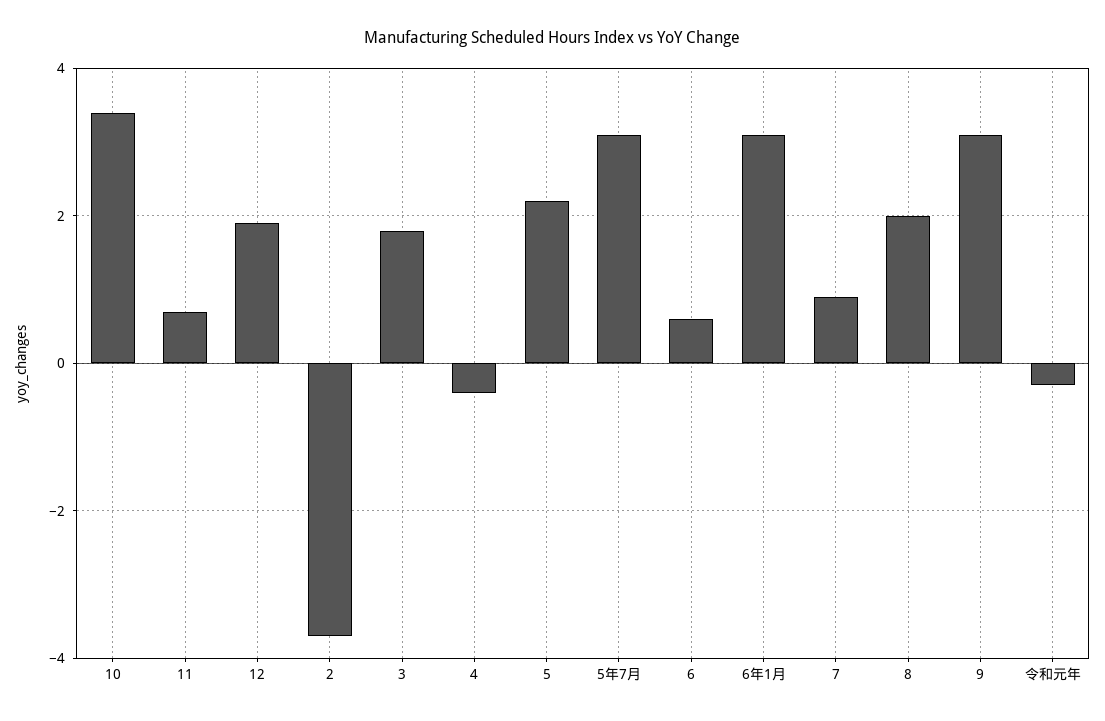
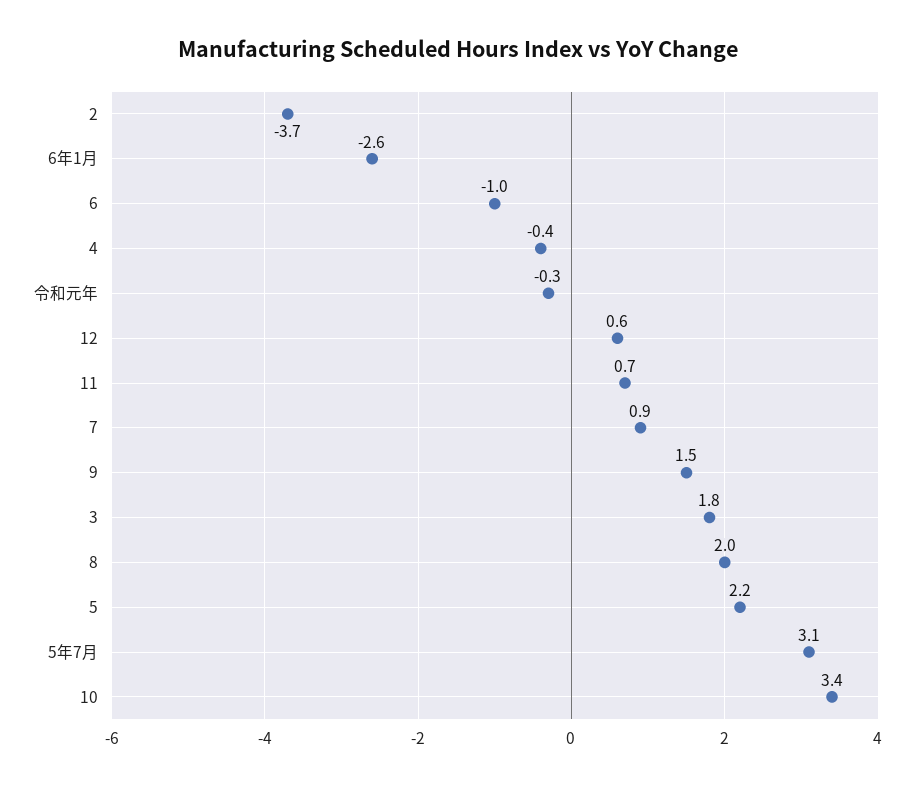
  {
    "10": 3.4,
    "11": 0.7,
-   "12": 2,
+   "12": 0.6,
    "2": -3.7,
    "3": 1.8,
    "4": -0.4,
    "5": 2.2,
    "5年7月": 3.1,
-   "6": 0.5,
+   "6": -1,
-   "6年1月": 3,
+   "6年1月": -2.6,
    "7": 0.9,
    "8": 2,
-   "9": 3,
+   "9": 1.5,
    "令和元年": -0.3
  }

